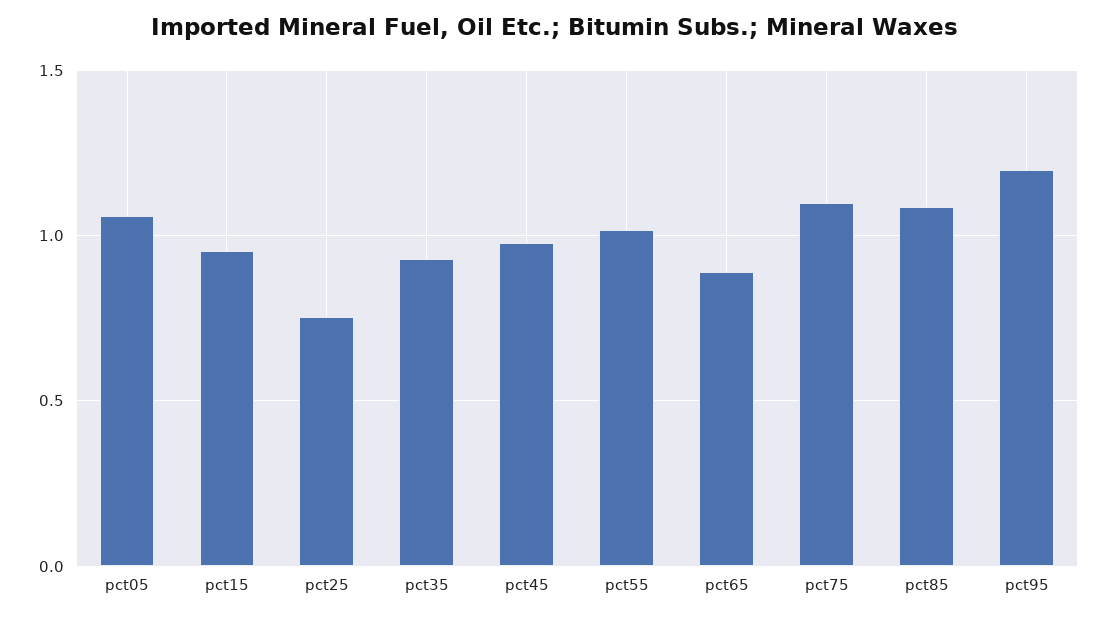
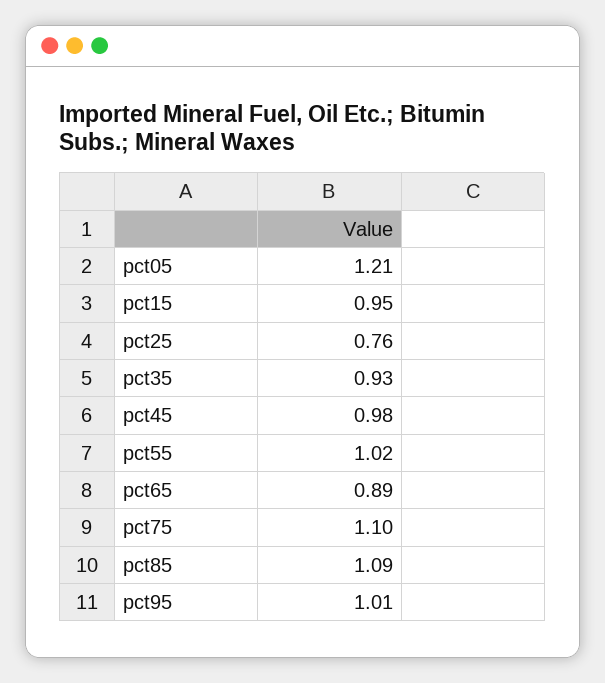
  {
-   "pct05": 1.05,
+   "pct05": 1.21,
    "pct15": 0.95,
    "pct25": 0.76,
    "pct35": 0.93,
    "pct45": 0.98,
    "pct55": 1.02,
    "pct65": 0.89,
    "pct75": 1.1,
    "pct85": 1.09,
-   "pct95": 1.2
+   "pct95": 1.01
  }

